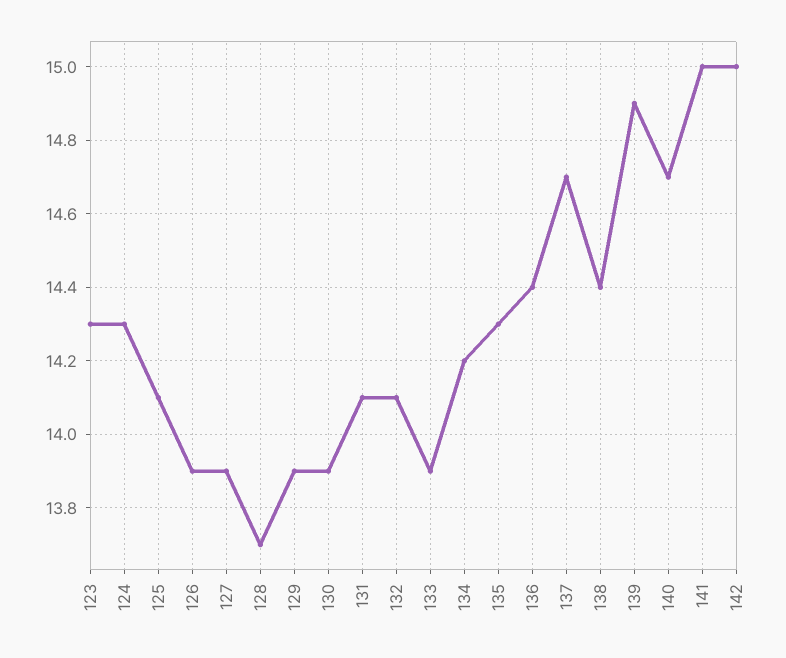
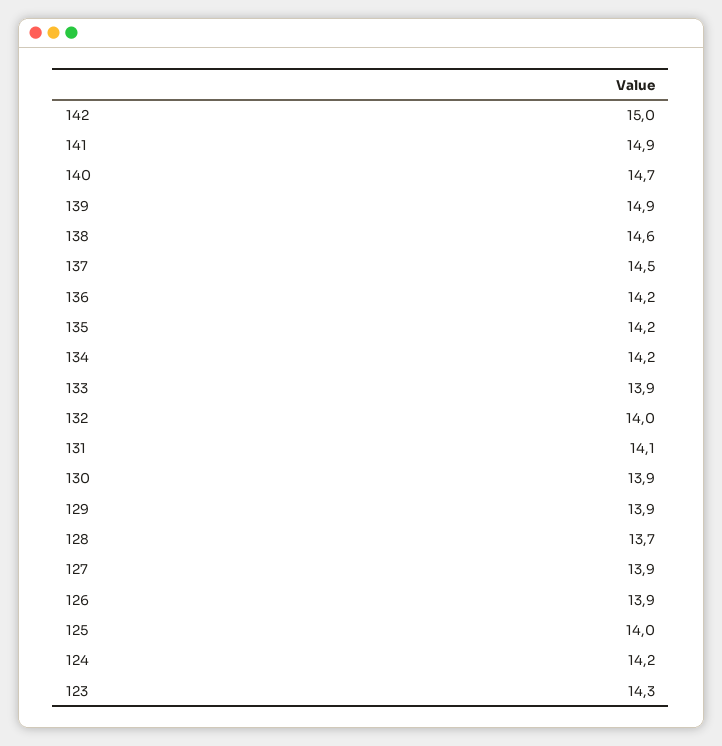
  {
    "123": 14.3,
-   "124": 14.3,
+   "124": 14.2,
-   "125": 14.1,
+   "125": 14,
    "126": 13.9,
    "127": 13.9,
    "128": 13.7,
    "129": 13.9,
    "130": 13.9,
    "131": 14.1,
-   "132": 14.1,
+   "132": 14,
    "133": 13.9,
    "134": 14.2,
-   "135": 14.3,
+   "135": 14.2,
-   "136": 14.4,
+   "136": 14.2,
-   "137": 14.7,
+   "137": 14.5,
-   "138": 14.4,
+   "138": 14.6,
    "139": 14.9,
    "140": 14.7,
-   "141": 15,
+   "141": 14.9,
    "142": 15
  }

